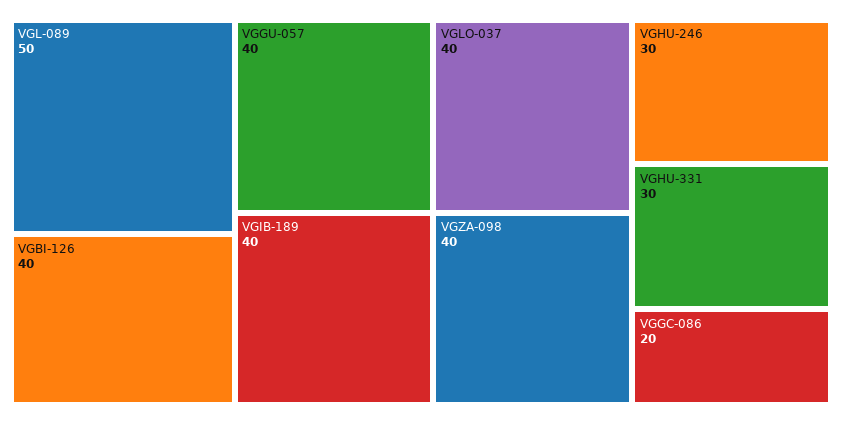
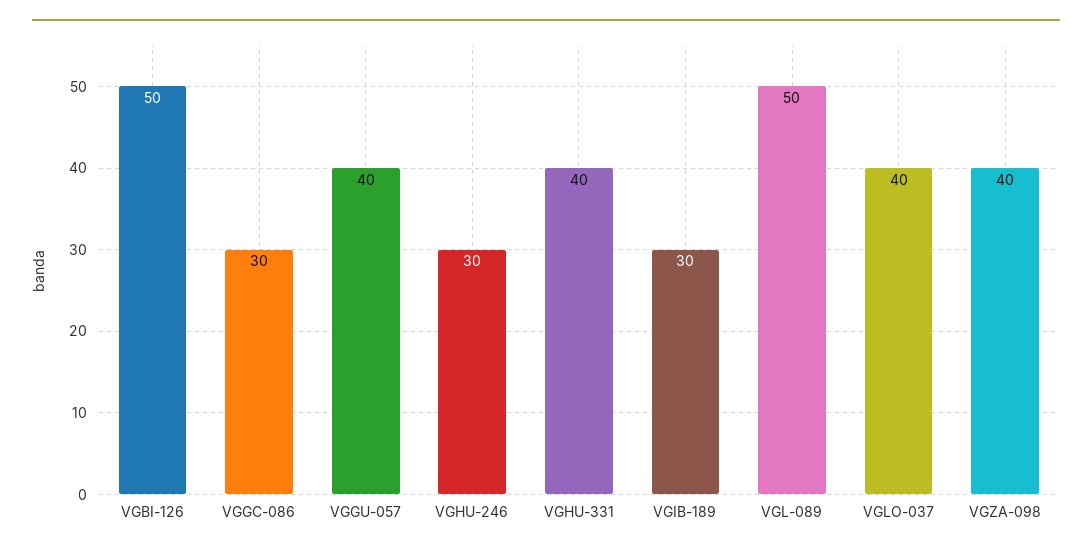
  {
    "VGL-089": 50,
-   "VGBI-126": 40,
+   "VGBI-126": 50,
    "VGGU-057": 40,
-   "VGIB-189": 40,
+   "VGIB-189": 30,
    "VGLO-037": 40,
    "VGZA-098": 40,
    "VGHU-246": 30,
-   "VGHU-331": 30,
+   "VGHU-331": 40,
-   "VGGC-086": 20
+   "VGGC-086": 30
  }

